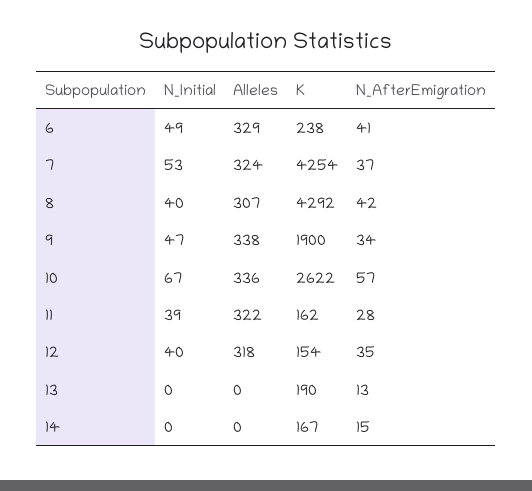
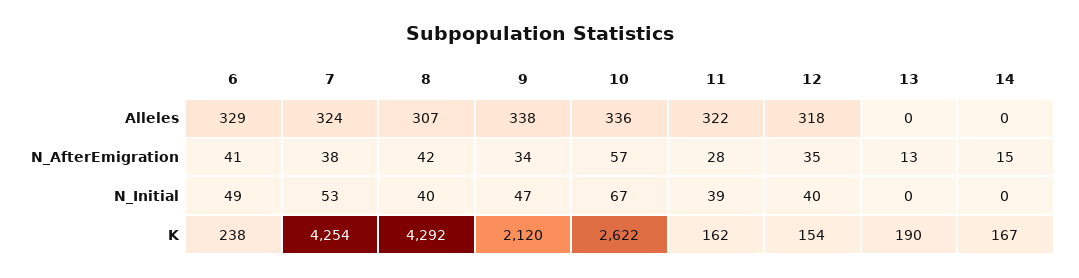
  {
    "N_Initial": {
      "6": 49,
      "7": 53,
      "8": 40,
      "9": 47,
      "10": 67,
      "11": 39,
      "12": 40,
      "13": 0,
      "14": 0
    },
    "Alleles": {
      "6": 329,
      "7": 324,
      "8": 307,
      "9": 338,
      "10": 336,
      "11": 322,
      "12": 318,
      "13": 0,
      "14": 0
    },
    "K": {
      "6": 238,
      "7": 4254,
      "8": 4292,
-     "9": 1900,
+     "9": 2120,
      "10": 2622,
      "11": 162,
      "12": 154,
      "13": 190,
      "14": 167
    },
    "N_AfterEmigration": {
      "6": 41,
-     "7": 37,
+     "7": 38,
      "8": 42,
      "9": 34,
      "10": 57,
      "11": 28,
      "12": 35,
      "13": 13,
      "14": 15
    }
  }

